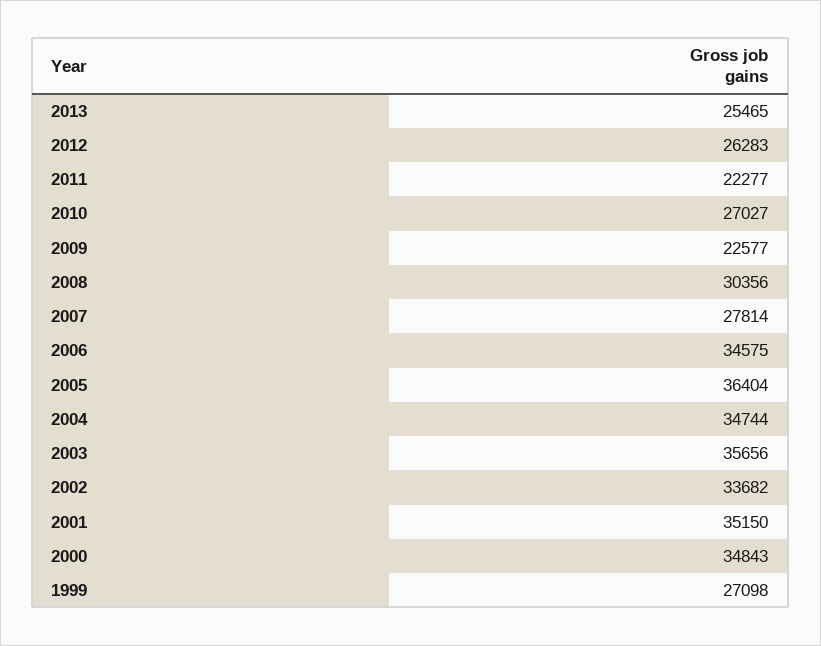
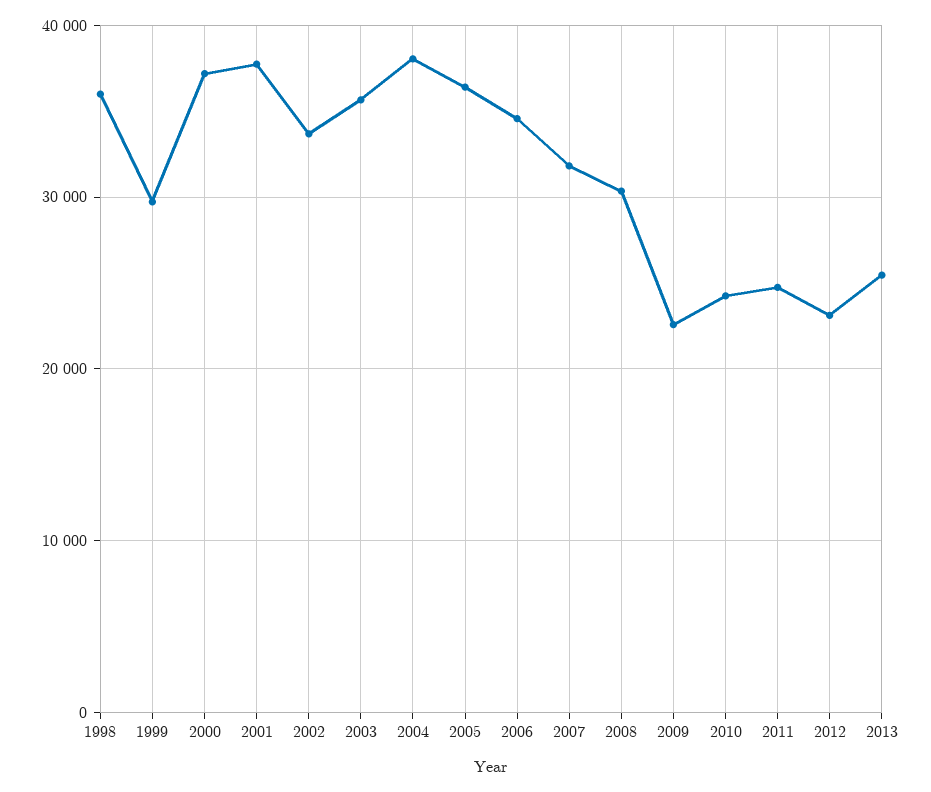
  {
    "2013": 25465,
-   "2012": 26283,
+   "2012": 23000,
-   "2011": 22277,
+   "2011": 25000,
-   "2010": 27027,
+   "2010": 24000,
    "2009": 22577,
    "2008": 30356,
-   "2007": 27814,
+   "2007": 32000,
    "2006": 34575,
    "2005": 36404,
-   "2004": 34744,
+   "2004": 38000,
    "2003": 35656,
    "2002": 33682,
-   "2001": 35150,
+   "2001": 38000,
-   "2000": 34843,
+   "2000": 37000,
-   "1999": 27098
+   "1999": 30000,
+   "1998": 36000
  }

